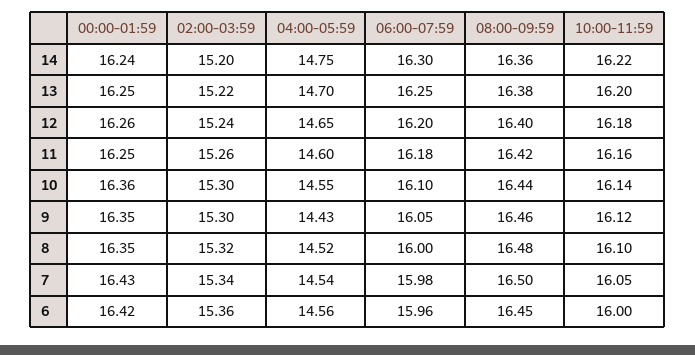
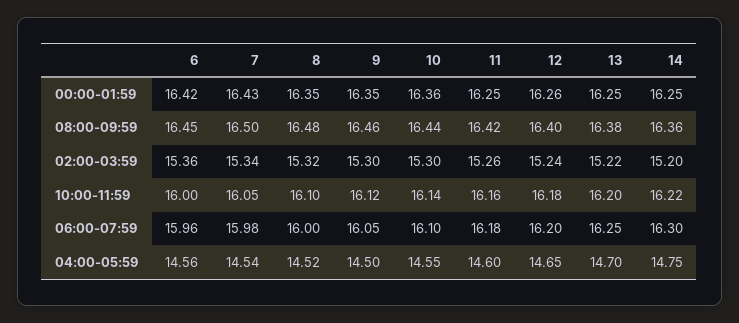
  {
    "00:00-01:59": {
-     "14": 16.24,
+     "14": 16.25,
      "13": 16.25,
      "12": 16.26,
      "11": 16.25,
      "10": 16.36,
      "9": 16.35,
      "8": 16.35,
      "7": 16.43,
      "6": 16.42
    },
    "02:00-03:59": {
      "14": 15.2,
      "13": 15.22,
      "12": 15.24,
      "11": 15.26,
      "10": 15.3,
      "9": 15.3,
      "8": 15.32,
      "7": 15.34,
      "6": 15.36
    },
    "04:00-05:59": {
      "14": 14.75,
      "13": 14.7,
      "12": 14.65,
      "11": 14.6,
      "10": 14.55,
-     "9": 14.43,
+     "9": 14.5,
      "8": 14.52,
      "7": 14.54,
      "6": 14.56
    },
    "06:00-07:59": {
      "14": 16.3,
      "13": 16.25,
      "12": 16.2,
      "11": 16.18,
      "10": 16.1,
      "9": 16.05,
      "8": 16,
      "7": 15.98,
      "6": 15.96
    },
    "08:00-09:59": {
      "14": 16.36,
      "13": 16.38,
      "12": 16.4,
      "11": 16.42,
      "10": 16.44,
      "9": 16.46,
      "8": 16.48,
      "7": 16.5,
      "6": 16.45
    },
    "10:00-11:59": {
      "14": 16.22,
      "13": 16.2,
      "12": 16.18,
      "11": 16.16,
      "10": 16.14,
      "9": 16.12,
      "8": 16.1,
      "7": 16.05,
      "6": 16
    }
  }

